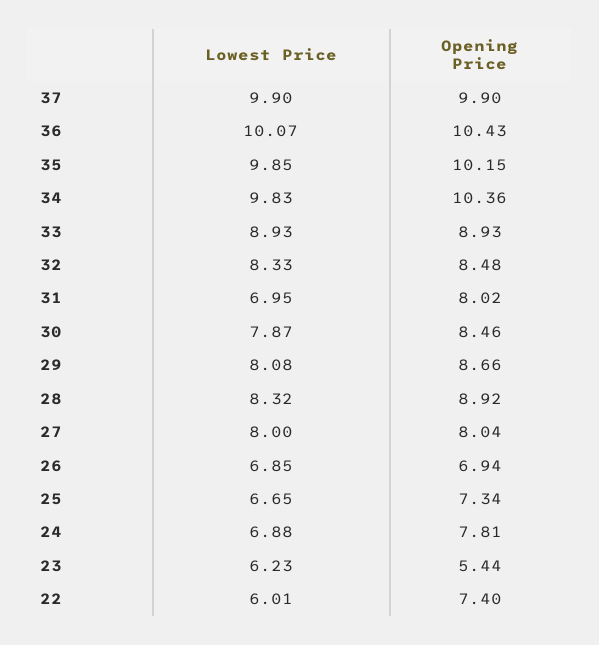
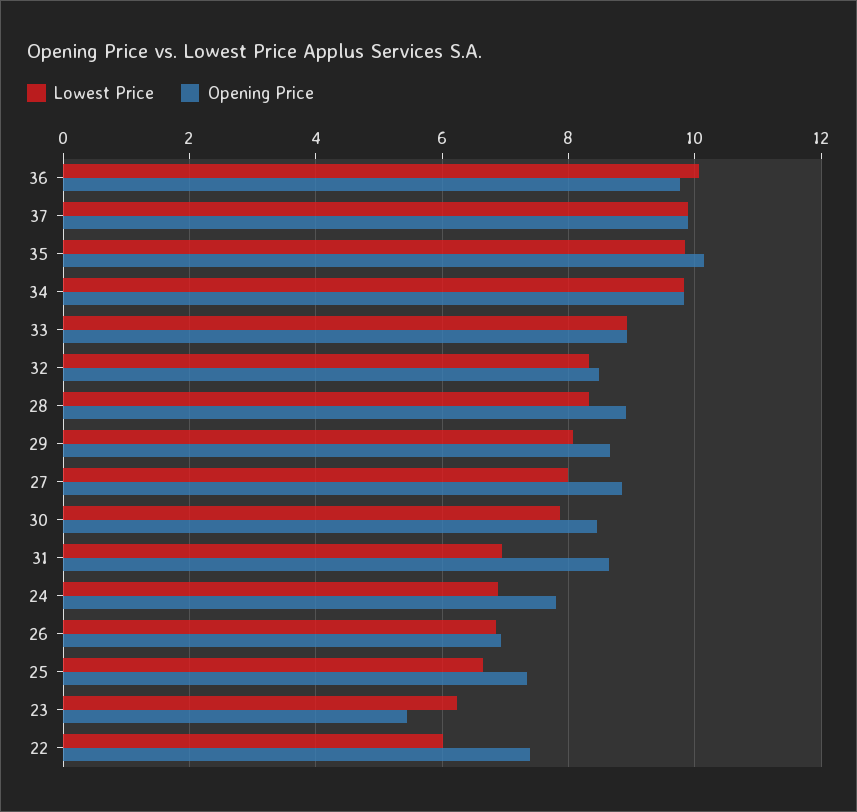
  {
    "Lowest Price": {
      "37": 9.9,
      "36": 10.07,
      "35": 9.85,
      "34": 9.83,
      "33": 8.93,
      "32": 8.33,
      "31": 6.95,
      "30": 7.87,
      "29": 8.08,
      "28": 8.32,
      "27": 8,
      "26": 6.85,
      "25": 6.65,
      "24": 6.88,
      "23": 6.23,
      "22": 6.01
    },
    "Opening Price": {
      "37": 9.9,
-     "36": 10.43,
+     "36": 9.8,
      "35": 10.15,
-     "34": 10.36,
+     "34": 9.8,
      "33": 8.93,
      "32": 8.48,
-     "31": 8.02,
+     "31": 8.6,
      "30": 8.46,
      "29": 8.66,
      "28": 8.92,
-     "27": 8.04,
+     "27": 8.8,
      "26": 6.94,
      "25": 7.34,
      "24": 7.81,
      "23": 5.44,
      "22": 7.4
    }
  }

